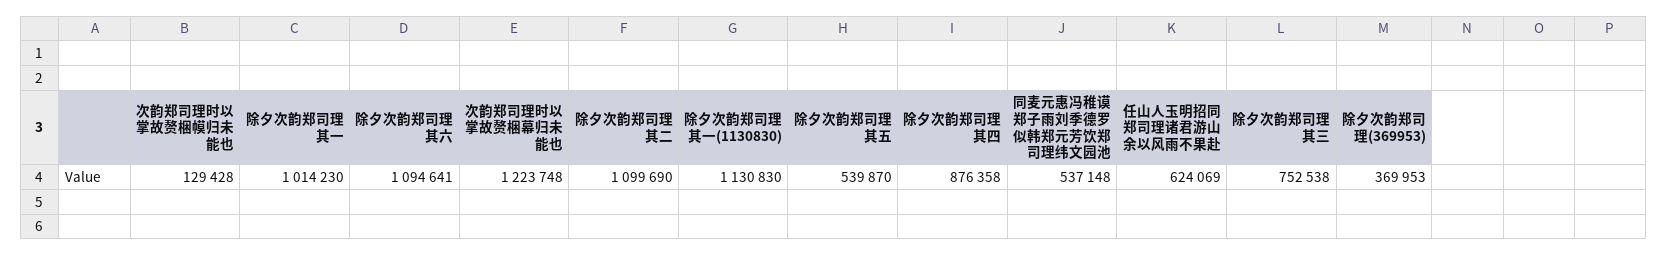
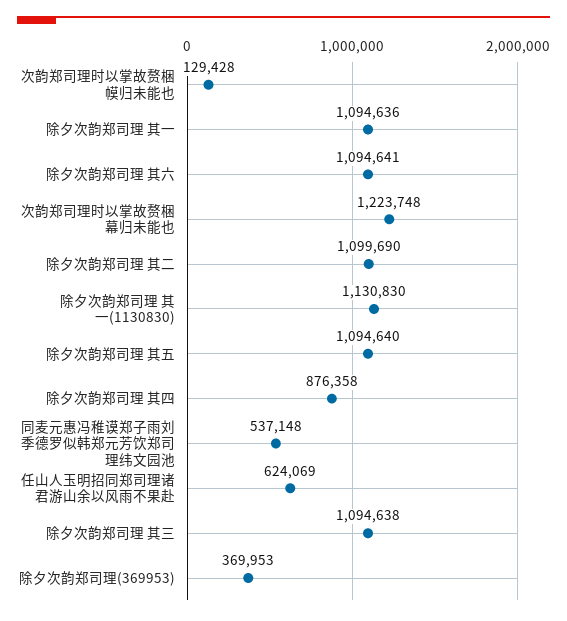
  {
    "次韵郑司理时以掌故赘梱幙归未能也": 129428,
-   "除夕次韵郑司理 其一": 1014230,
+   "除夕次韵郑司理 其一": 1094636,
    "除夕次韵郑司理 其六": 1094641,
    "次韵郑司理时以掌故赘梱幕归未能也": 1223748,
    "除夕次韵郑司理 其二": 1099690,
    "除夕次韵郑司理 其一(1130830)": 1130830,
-   "除夕次韵郑司理 其五": 539870,
+   "除夕次韵郑司理 其五": 1094640,
    "除夕次韵郑司理 其四": 876358,
    "同麦元惠冯稚谟郑子雨刘季德罗似韩郑元芳饮郑司理纬文园池": 537148,
    "任山人玉明招同郑司理诸君游山余以风雨不果赴": 624069,
-   "除夕次韵郑司理 其三": 752538,
+   "除夕次韵郑司理 其三": 1094638,
    "除夕次韵郑司理(369953)": 369953
  }

